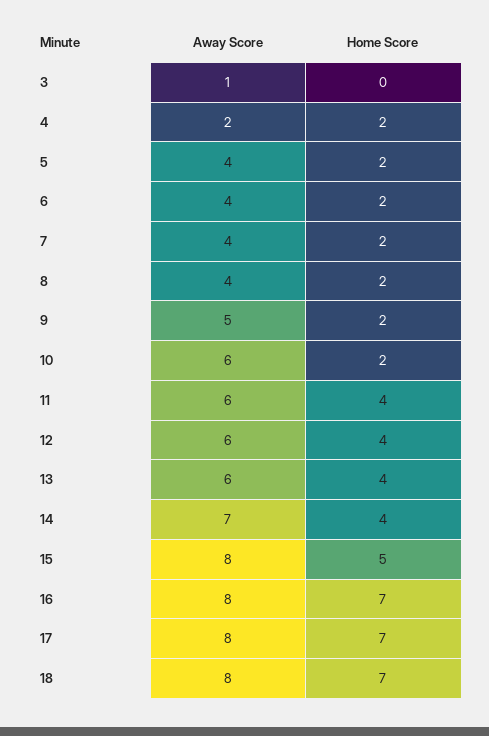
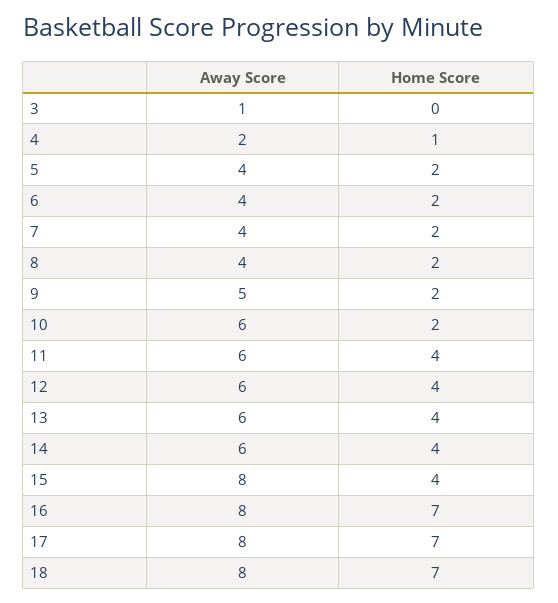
  {
    "Away Score": {
      "3": 1,
      "4": 2,
      "5": 4,
      "6": 4,
      "7": 4,
      "8": 4,
      "9": 5,
      "10": 6,
      "11": 6,
      "12": 6,
      "13": 6,
-     "14": 7,
+     "14": 6,
      "15": 8,
      "16": 8,
      "17": 8,
      "18": 8
    },
    "Home Score": {
      "3": 0,
-     "4": 2,
+     "4": 1,
      "5": 2,
      "6": 2,
      "7": 2,
      "8": 2,
      "9": 2,
      "10": 2,
      "11": 4,
      "12": 4,
      "13": 4,
      "14": 4,
-     "15": 5,
+     "15": 4,
      "16": 7,
      "17": 7,
      "18": 7
    }
  }

